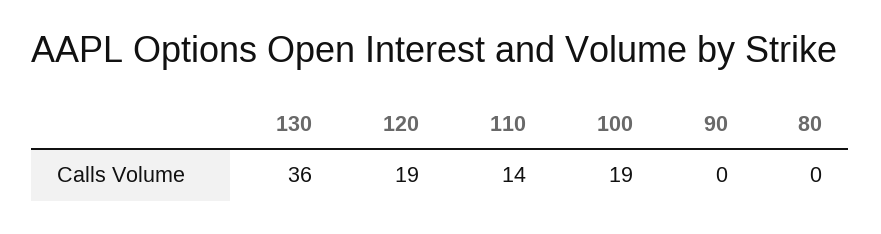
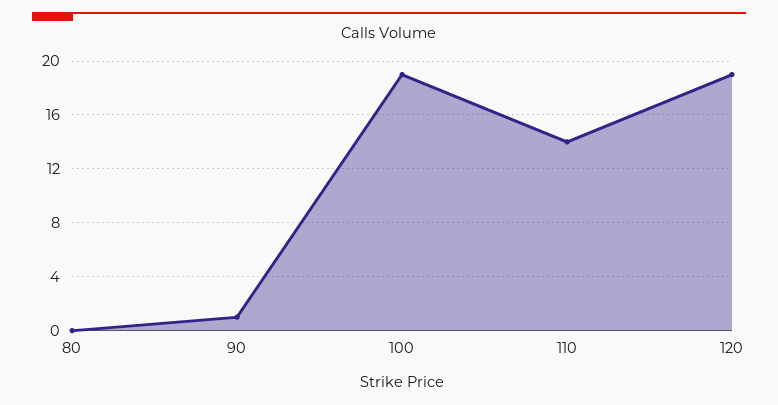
  {
-   "130": 36,
    "120": 19,
    "110": 14,
    "100": 19,
-   "90": 0,
+   "90": 1,
    "80": 0
  }

